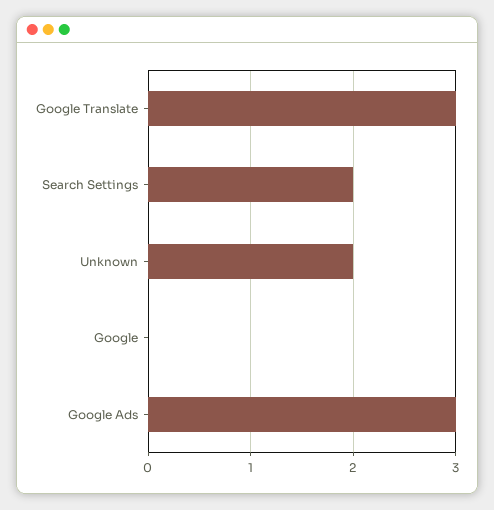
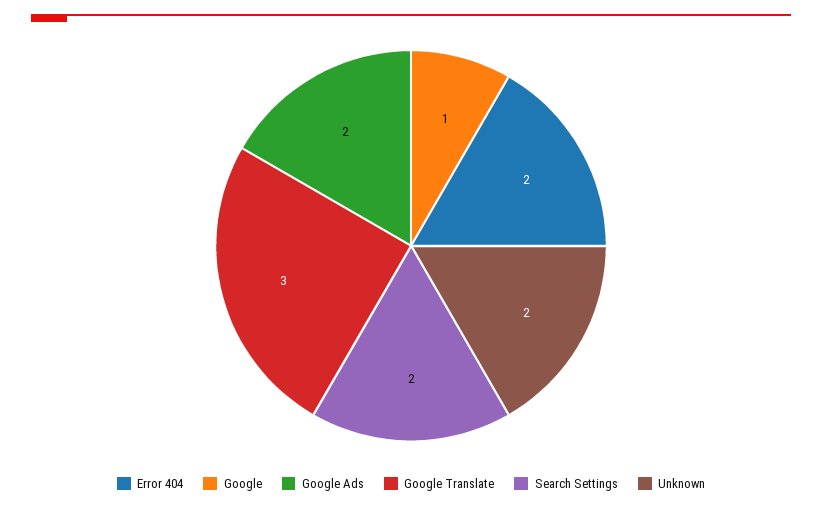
  {
    "Google Translate": 3,
    "Search Settings": 2,
    "Unknown": 2,
-   "Google": 0,
+   "Google": 1,
-   "Google Ads": 3
+   "Google Ads": 2,
+   "Error 404": 2
  }

